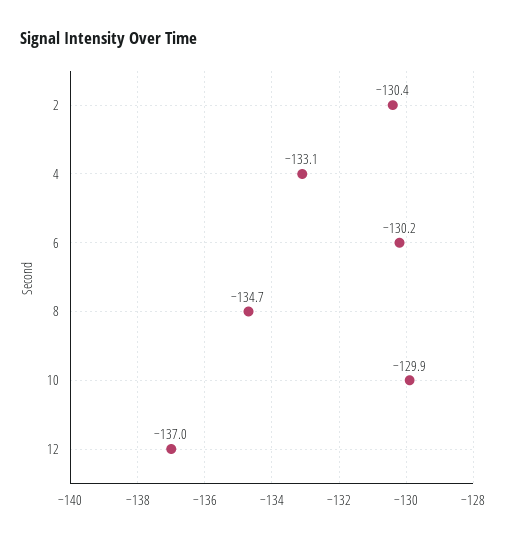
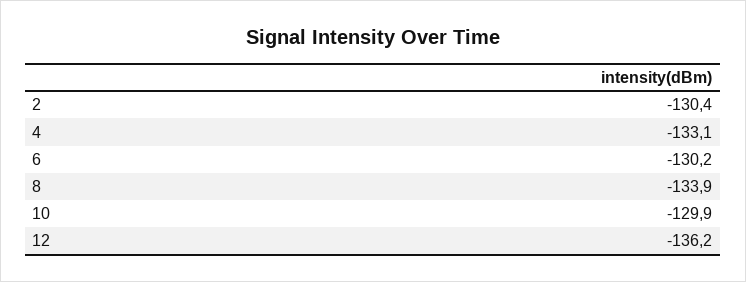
  {
    "2": -130.4,
    "4": -133.1,
    "6": -130.2,
-   "8": -134.7,
+   "8": -133.9,
    "10": -129.9,
-   "12": -137
+   "12": -136.2
  }

